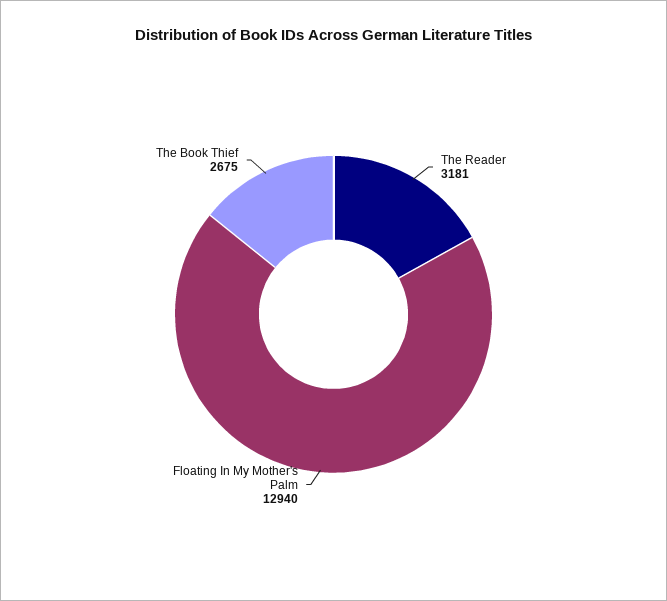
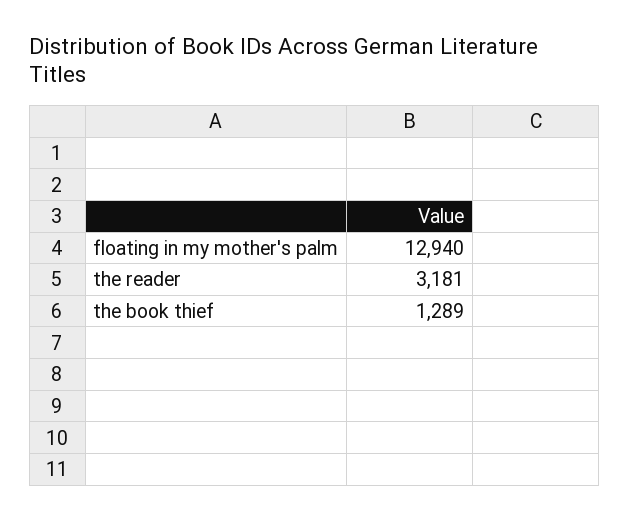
  {
    "The Reader": 3181,
    "Floating In My Mother's Palm": 12940,
-   "The Book Thief": 2675
+   "The Book Thief": 1289
  }

